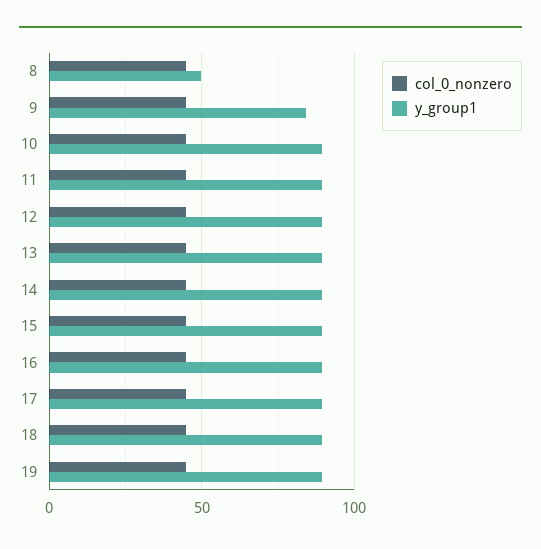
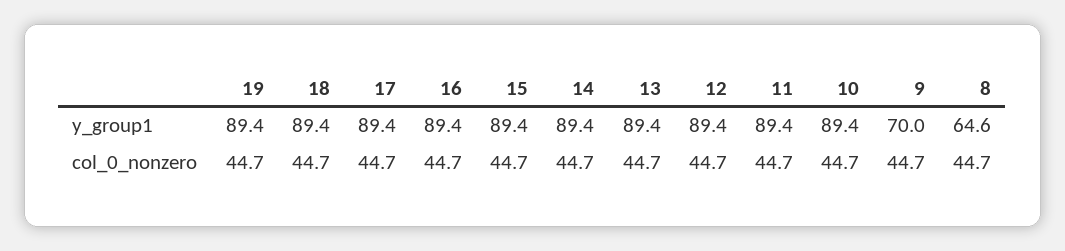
  {
    "col_0_nonzero": {
      "8": 44.7,
      "9": 44.7,
      "10": 44.7,
      "11": 44.7,
      "12": 44.7,
      "13": 44.7,
      "14": 44.7,
      "15": 44.7,
      "16": 44.7,
      "17": 44.7,
      "18": 44.7,
      "19": 44.7
    },
    "y_group1": {
-     "8": 50,
+     "8": 64.6,
-     "9": 85,
+     "9": 70,
      "10": 89.4,
      "11": 89.4,
      "12": 89.4,
      "13": 89.4,
      "14": 89.4,
      "15": 89.4,
      "16": 89.4,
      "17": 89.4,
      "18": 89.4,
      "19": 89.4
    }
  }

